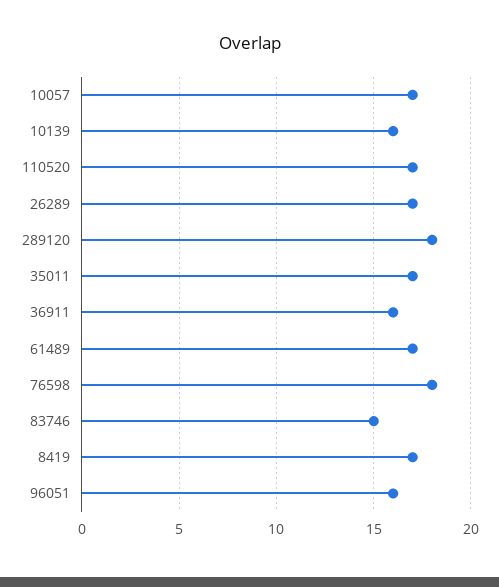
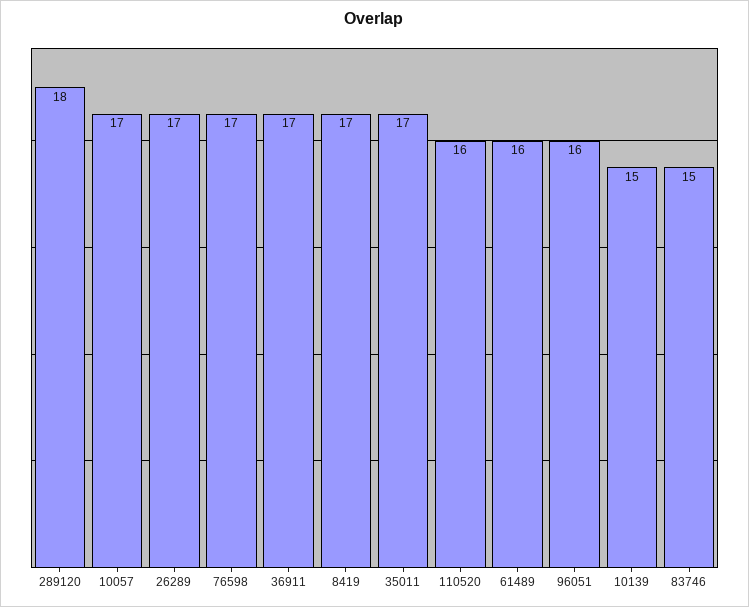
  {
    "10057": 17,
-   "10139": 16,
+   "10139": 15,
-   "110520": 17,
+   "110520": 16,
    "26289": 17,
    "289120": 18,
    "35011": 17,
-   "36911": 16,
+   "36911": 17,
-   "61489": 17,
+   "61489": 16,
-   "76598": 18,
+   "76598": 17,
    "83746": 15,
    "8419": 17,
    "96051": 16
  }

